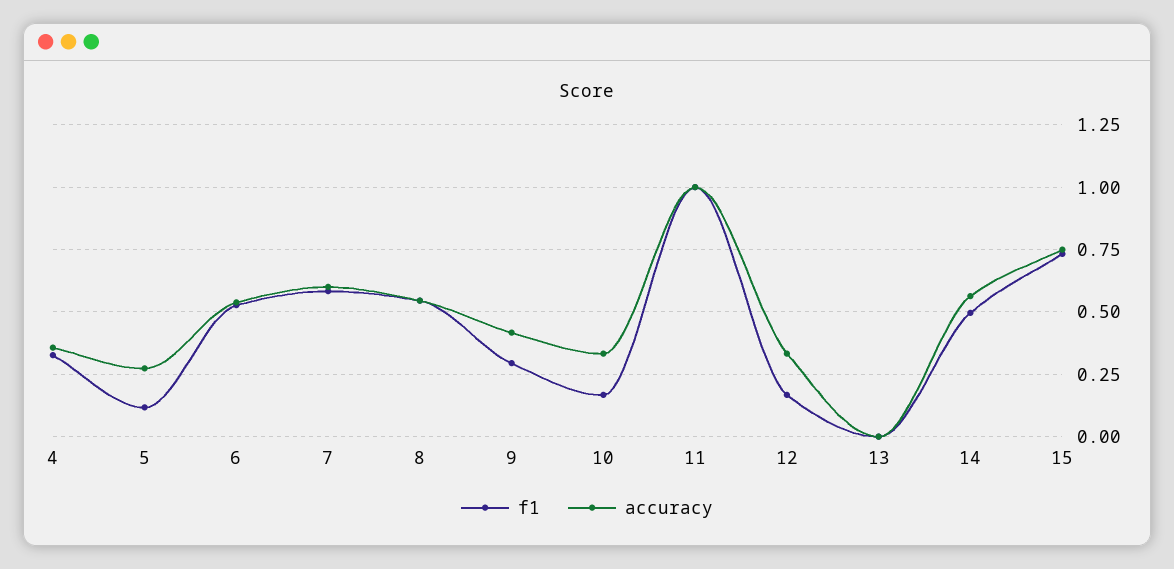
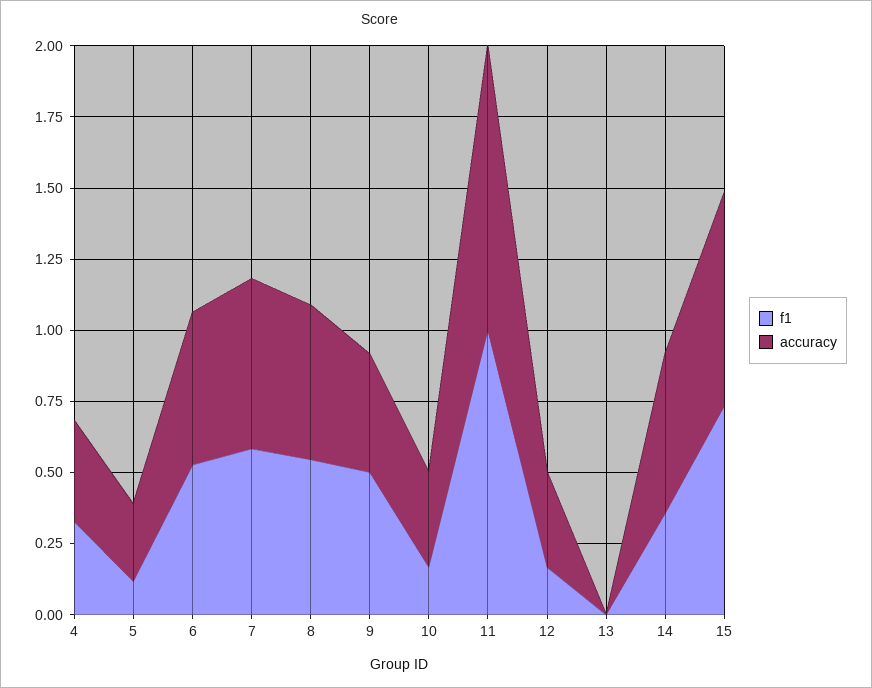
  {
    "f1": {
      "4": 0.325,
      "5": 0.125,
      "6": 0.525,
      "7": 0.575,
      "8": 0.55,
-     "9": 0.3,
+     "9": 0.5,
      "10": 0.175,
      "11": 1,
      "12": 0.175,
      "13": 0,
-     "14": 0.5,
+     "14": 0.35,
      "15": 0.725
    },
    "accuracy": {
      "4": 0.35,
      "5": 0.275,
      "6": 0.55,
      "7": 0.6,
      "8": 0.55,
      "9": 0.425,
      "10": 0.325,
      "11": 1,
      "12": 0.325,
      "13": 0,
      "14": 0.575,
      "15": 0.75
    }
  }

